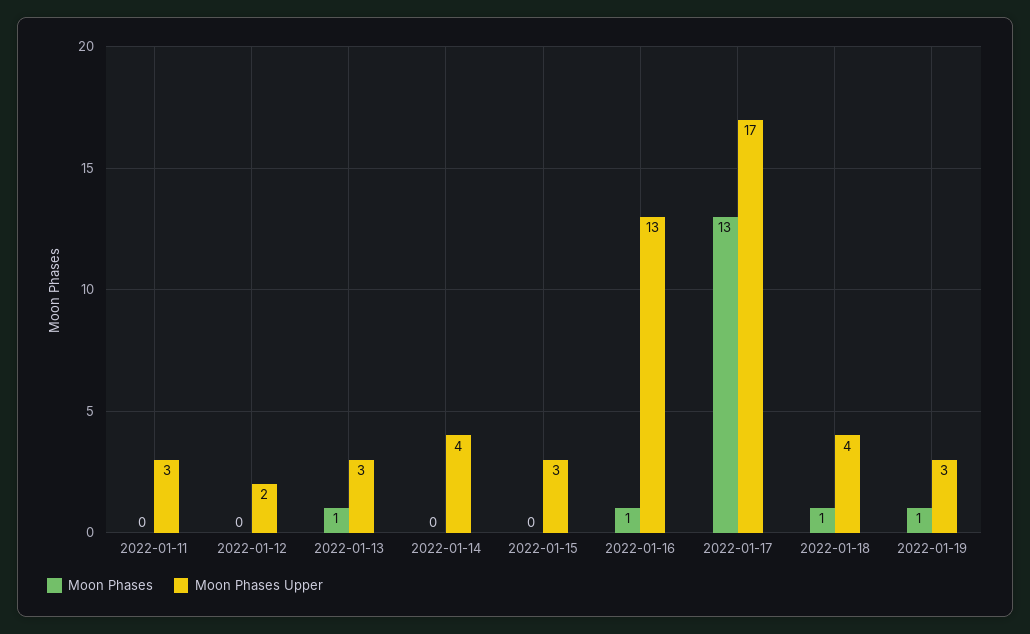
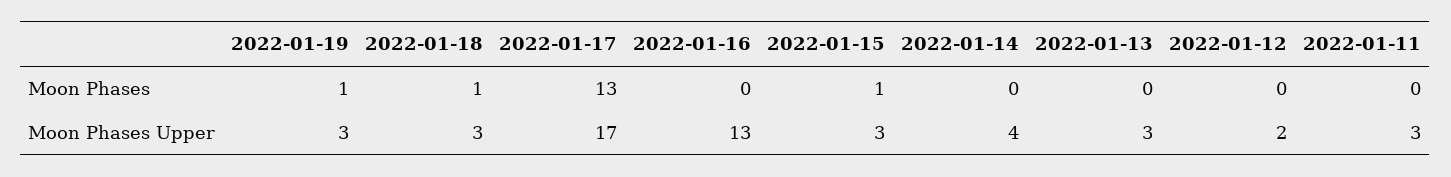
  {
    "Moon Phases": {
      "2022-01-11": 0,
      "2022-01-12": 0,
-     "2022-01-13": 1,
+     "2022-01-13": 0,
      "2022-01-14": 0,
-     "2022-01-15": 0,
+     "2022-01-15": 1,
-     "2022-01-16": 1,
+     "2022-01-16": 0,
      "2022-01-17": 13,
      "2022-01-18": 1,
      "2022-01-19": 1
    },
    "Moon Phases Upper": {
      "2022-01-11": 3,
      "2022-01-12": 2,
      "2022-01-13": 3,
      "2022-01-14": 4,
      "2022-01-15": 3,
      "2022-01-16": 13,
      "2022-01-17": 17,
-     "2022-01-18": 4,
+     "2022-01-18": 3,
      "2022-01-19": 3
    }
  }

